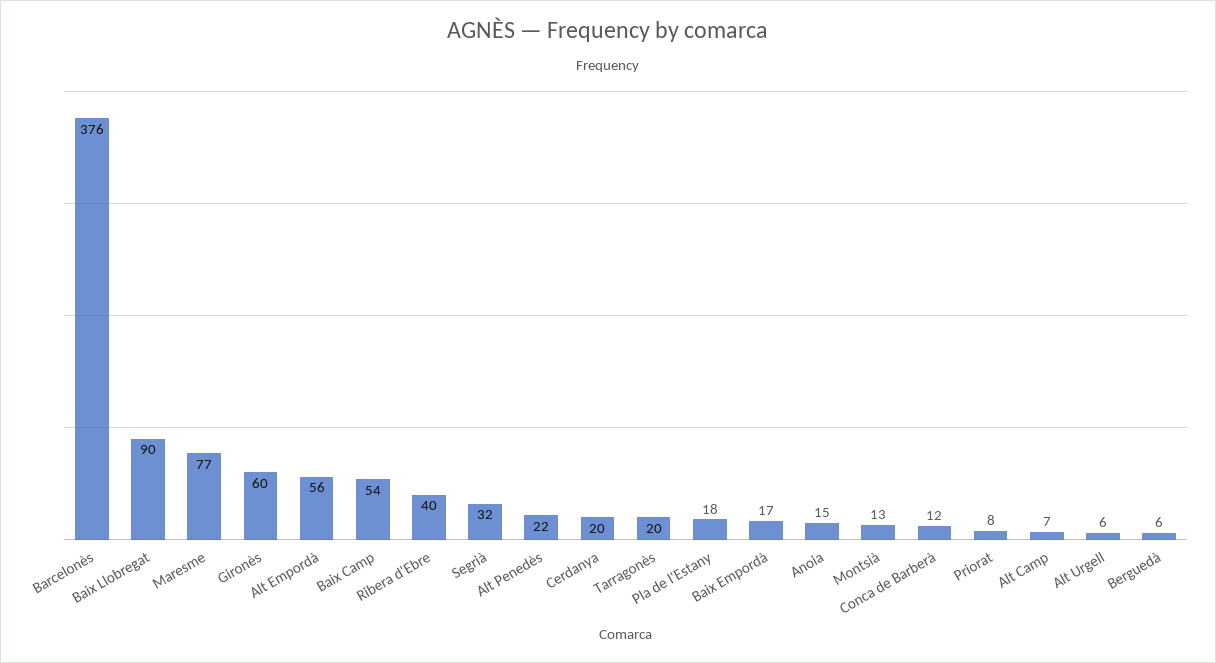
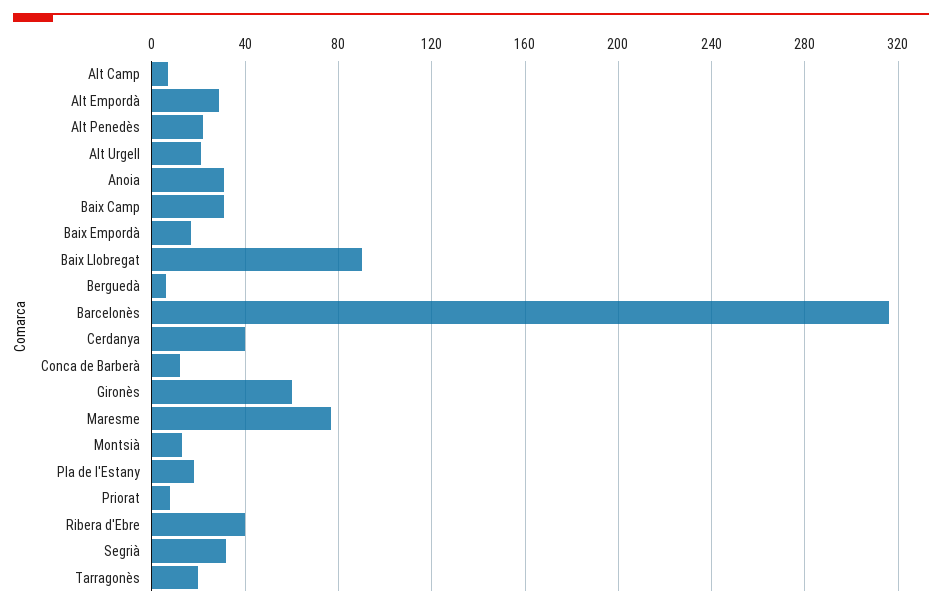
  {
-   "Barcelonès": 376,
+   "Barcelonès": 315,
    "Baix Llobregat": 90,
    "Maresme": 77,
    "Gironès": 60,
-   "Alt Empordà": 56,
+   "Alt Empordà": 30,
-   "Baix Camp": 54,
+   "Baix Camp": 30,
    "Ribera d'Ebre": 40,
    "Segrià": 32,
    "Alt Penedès": 22,
-   "Cerdanya": 20,
+   "Cerdanya": 40,
    "Tarragonès": 20,
    "Pla de l'Estany": 18,
    "Baix Empordà": 17,
-   "Anoia": 15,
+   "Anoia": 30,
    "Montsià": 13,
    "Conca de Barberà": 12,
    "Priorat": 8,
    "Alt Camp": 7,
-   "Alt Urgell": 6,
+   "Alt Urgell": 20,
    "Berguedà": 6
  }

